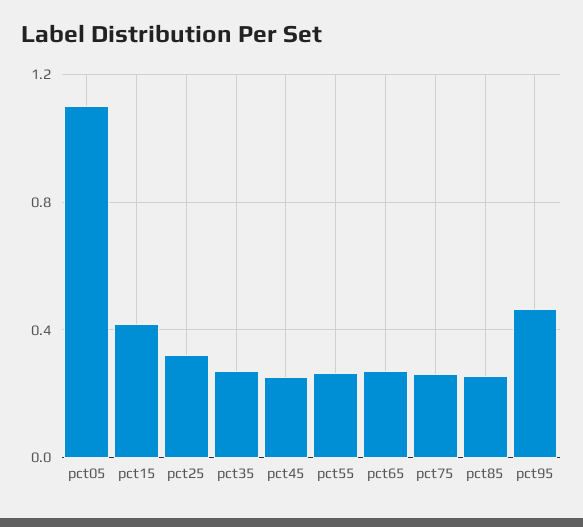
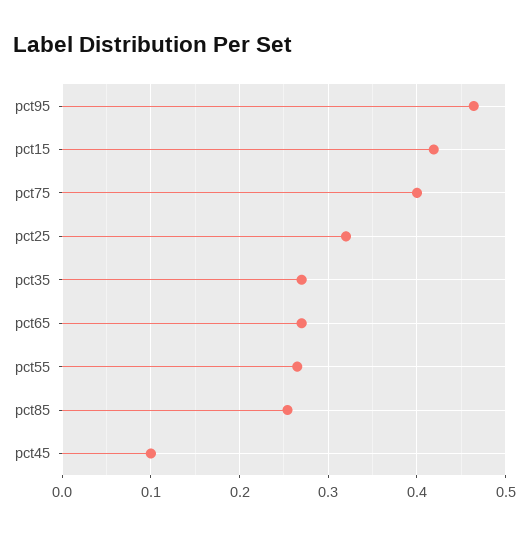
  {
-   "pct05": 1.1,
    "pct15": 0.42,
    "pct25": 0.32,
    "pct35": 0.27,
-   "pct45": 0.25,
+   "pct45": 0.1,
    "pct55": 0.27,
    "pct65": 0.27,
-   "pct75": 0.25,
+   "pct75": 0.4,
    "pct85": 0.25,
    "pct95": 0.46
  }

